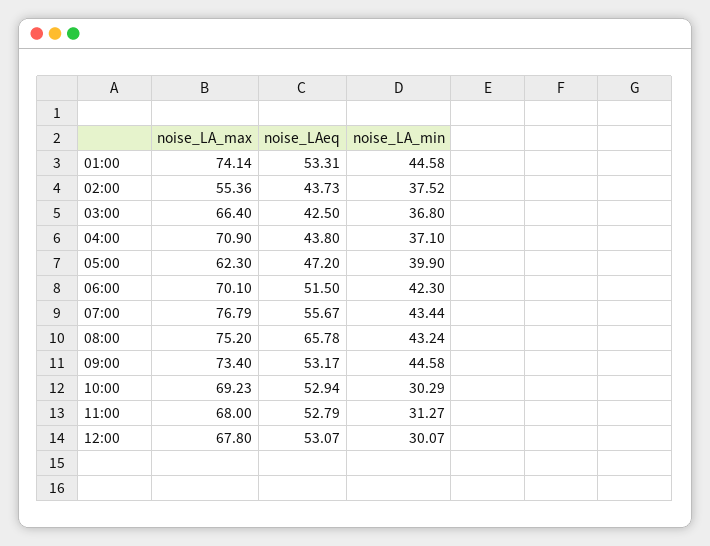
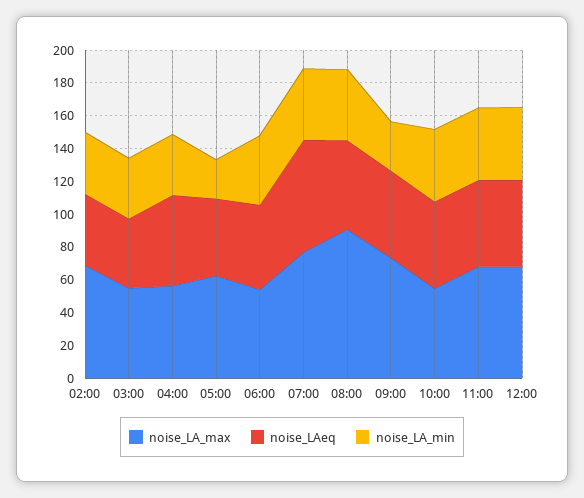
  {
    "noise_LA_max": {
-     "01:00": 74.14,
-     "02:00": 55.36,
+     "02:00": 70,
-     "03:00": 66.4,
+     "03:00": 55,
-     "04:00": 70.9,
+     "04:00": 55,
      "05:00": 62.3,
-     "06:00": 70.1,
+     "06:00": 55,
      "07:00": 76.79,
-     "08:00": 75.2,
+     "08:00": 90,
      "09:00": 73.4,
-     "10:00": 69.23,
+     "10:00": 55,
      "11:00": 68,
      "12:00": 67.8
    },
    "noise_LAeq": {
-     "01:00": 53.31,
      "02:00": 43.73,
      "03:00": 42.5,
-     "04:00": 43.8,
+     "04:00": 55,
      "05:00": 47.2,
      "06:00": 51.5,
-     "07:00": 55.67,
+     "07:00": 70,
-     "08:00": 65.78,
+     "08:00": 55,
      "09:00": 53.17,
      "10:00": 52.94,
      "11:00": 52.79,
      "12:00": 53.07
    },
    "noise_LA_min": {
-     "01:00": 44.58,
      "02:00": 37.52,
      "03:00": 36.8,
      "04:00": 37.1,
-     "05:00": 39.9,
+     "05:00": 25,
      "06:00": 42.3,
      "07:00": 43.44,
      "08:00": 43.24,
-     "09:00": 44.58,
+     "09:00": 30,
-     "10:00": 30.29,
+     "10:00": 45,
-     "11:00": 31.27,
+     "11:00": 45,
-     "12:00": 30.07
+     "12:00": 45
    }
  }

